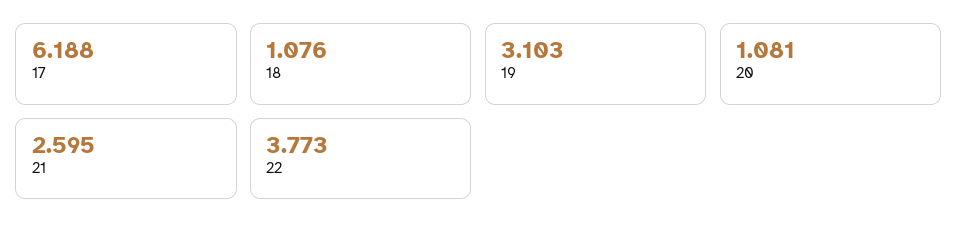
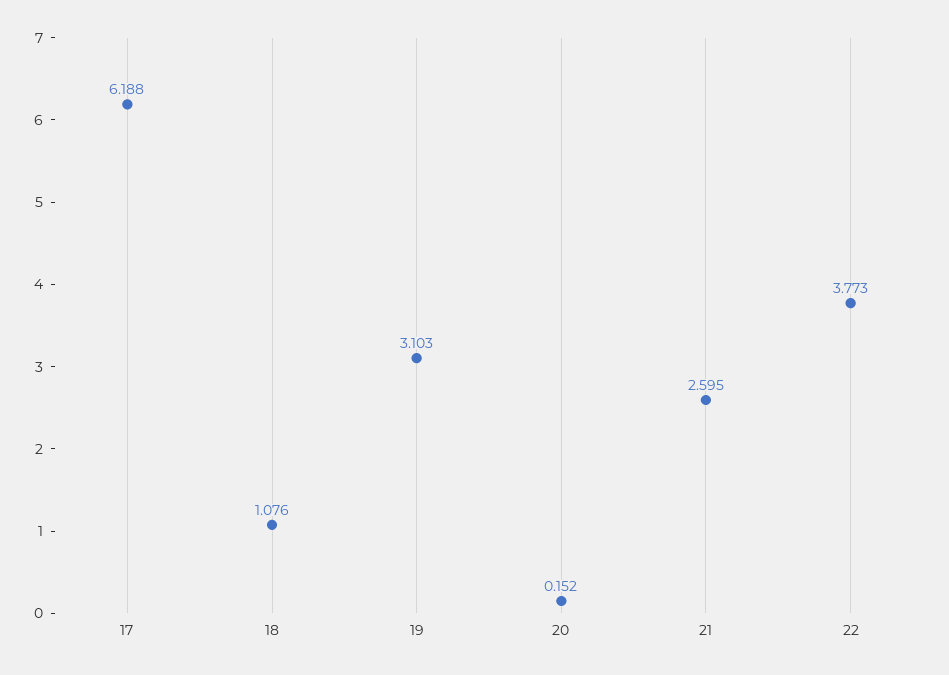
  {
    "17": 6.188,
    "18": 1.076,
    "19": 3.103,
-   "20": 1.081,
+   "20": 0.152,
    "21": 2.595,
    "22": 3.773
  }

